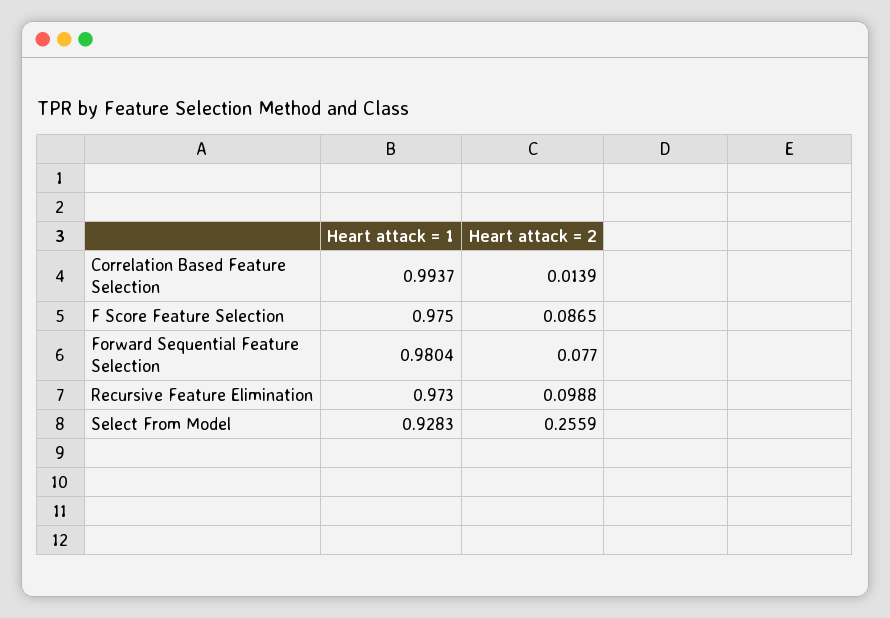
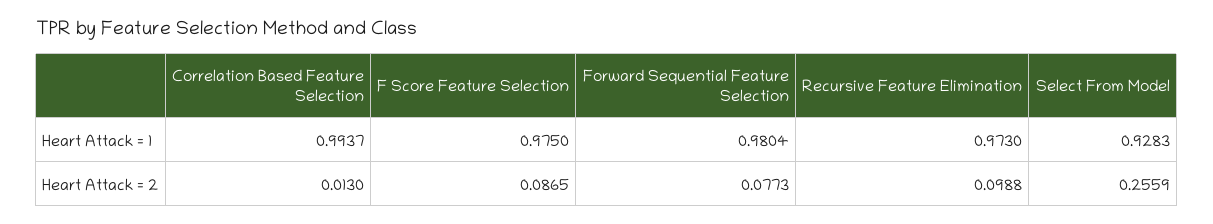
  {
    "Heart attack = 1": {
      "Correlation Based Feature Selection": 0.9937,
      "F Score Feature Selection": 0.975,
      "Forward Sequential Feature Selection": 0.9804,
      "Recursive Feature Elimination": 0.973,
      "Select From Model": 0.9283
    },
    "Heart attack = 2": {
-     "Correlation Based Feature Selection": 0.0139,
+     "Correlation Based Feature Selection": 0.013,
      "F Score Feature Selection": 0.0865,
-     "Forward Sequential Feature Selection": 0.077,
+     "Forward Sequential Feature Selection": 0.0773,
      "Recursive Feature Elimination": 0.0988,
      "Select From Model": 0.2559
    }
  }

